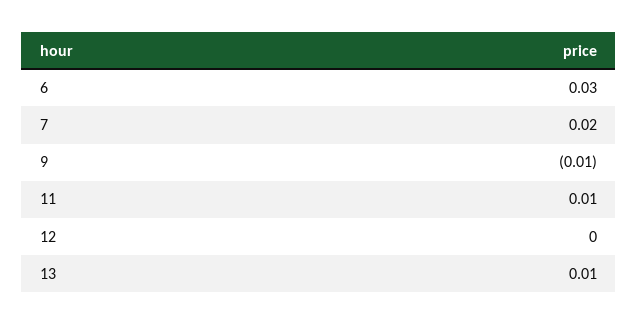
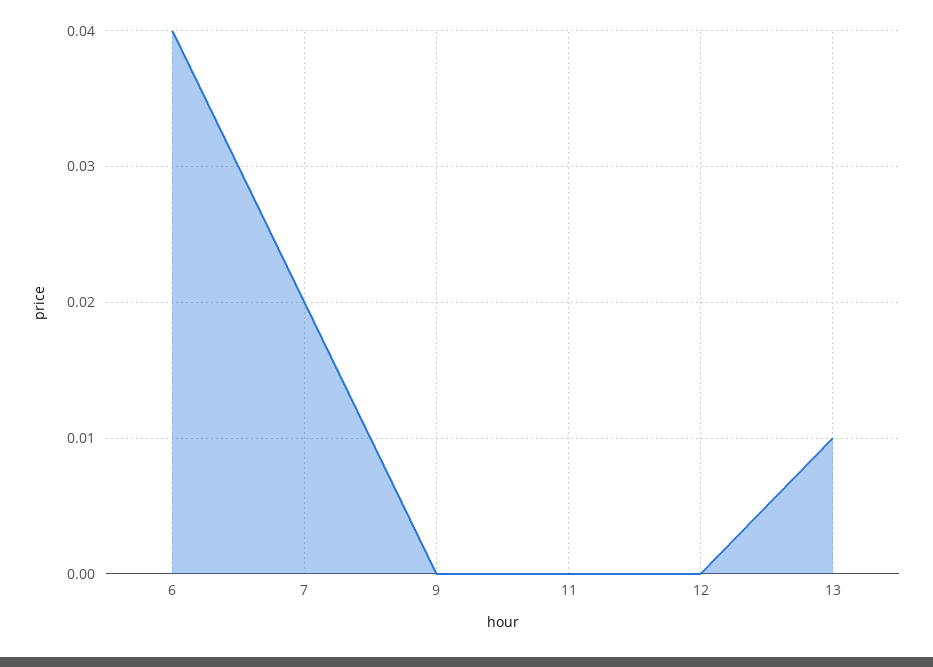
  {
-   "6": 0.03,
+   "6": 0.04,
    "7": 0.02,
-   "9": -0.01,
+   "9": 0,
-   "11": 0.01,
+   "11": 0,
    "12": 0,
    "13": 0.01
  }

